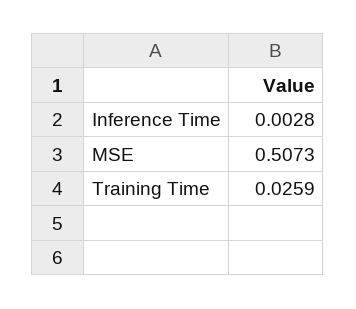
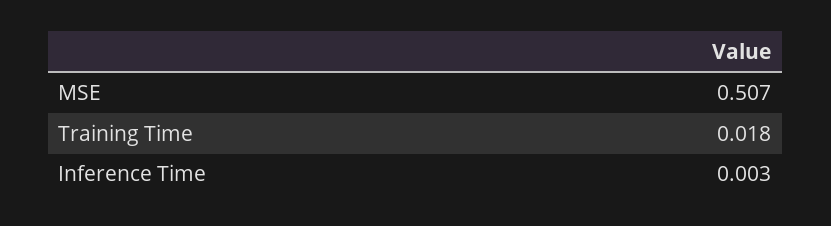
  {
    "Inference Time": 0.0028,
    "MSE": 0.5073,
-   "Training Time": 0.0259
+   "Training Time": 0.018
  }

